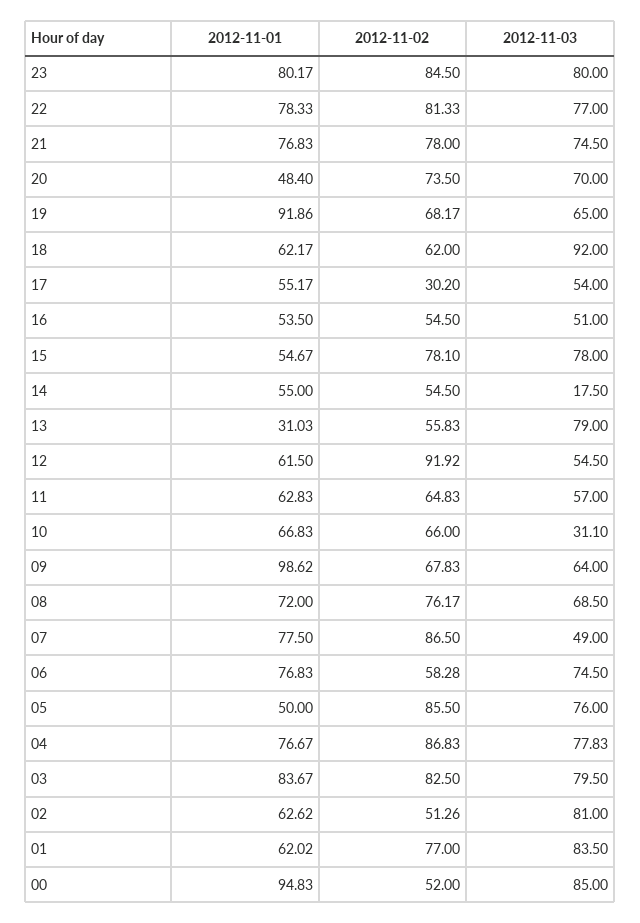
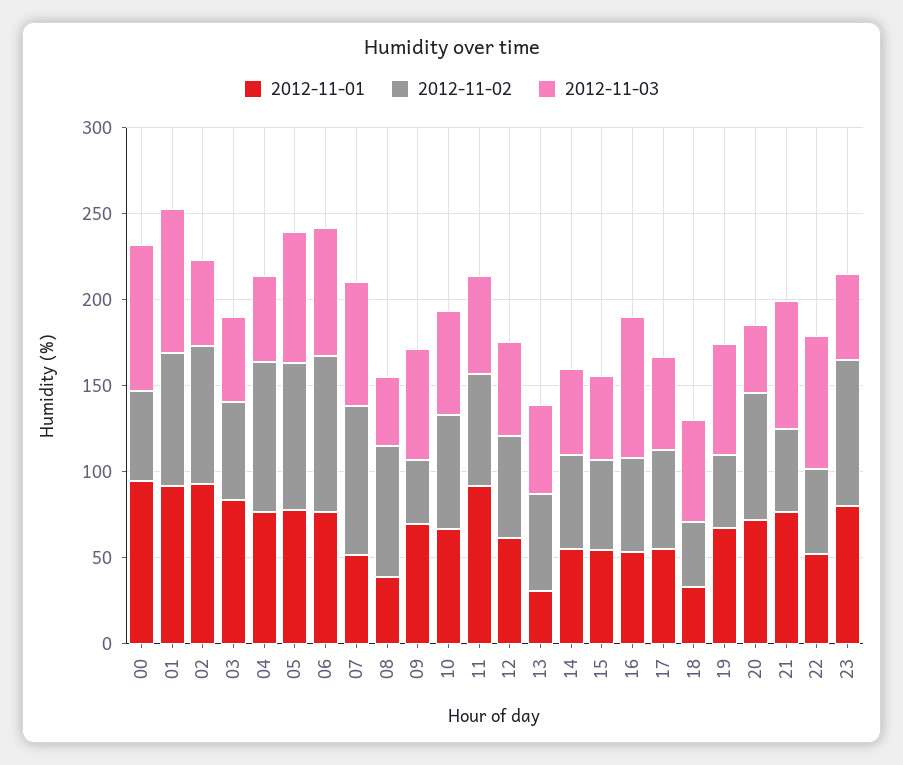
  {
    "2012-11-01": {
      "23": 80.17,
-     "22": 78.33,
+     "22": 50,
      "21": 76.83,
-     "20": 48.4,
+     "20": 70,
-     "19": 91.86,
+     "19": 70,
-     "18": 62.17,
+     "18": 30,
      "17": 55.17,
      "16": 53.5,
      "15": 54.67,
      "14": 55,
      "13": 31.03,
      "12": 61.5,
-     "11": 62.83,
+     "11": 90,
      "10": 66.83,
-     "09": 98.62,
+     "09": 70,
-     "08": 72,
+     "08": 40,
-     "07": 77.5,
+     "07": 50,
      "06": 76.83,
-     "05": 50,
+     "05": 80,
      "04": 76.67,
      "03": 83.67,
-     "02": 62.62,
+     "02": 90,
-     "01": 62.02,
+     "01": 90,
      "00": 94.83
    },
    "2012-11-02": {
      "23": 84.5,
-     "22": 81.33,
+     "22": 50,
-     "21": 78,
+     "21": 50,
      "20": 73.5,
-     "19": 68.17,
+     "19": 40,
-     "18": 62,
+     "18": 40,
-     "17": 30.2,
+     "17": 60,
      "16": 54.5,
-     "15": 78.1,
+     "15": 50,
      "14": 54.5,
      "13": 55.83,
-     "12": 91.92,
+     "12": 60,
      "11": 64.83,
      "10": 66,
-     "09": 67.83,
+     "09": 40,
      "08": 76.17,
      "07": 86.5,
-     "06": 58.28,
+     "06": 90,
      "05": 85.5,
      "04": 86.83,
-     "03": 82.5,
+     "03": 60,
-     "02": 51.26,
+     "02": 80,
      "01": 77,
      "00": 52
    },
    "2012-11-03": {
-     "23": 80,
+     "23": 50,
      "22": 77,
      "21": 74.5,
-     "20": 70,
+     "20": 40,
      "19": 65,
-     "18": 92,
+     "18": 60,
      "17": 54,
-     "16": 51,
+     "16": 80,
-     "15": 78,
+     "15": 50,
-     "14": 17.5,
+     "14": 50,
-     "13": 79,
+     "13": 50,
      "12": 54.5,
      "11": 57,
-     "10": 31.1,
+     "10": 60,
      "09": 64,
-     "08": 68.5,
+     "08": 40,
-     "07": 49,
+     "07": 70,
      "06": 74.5,
      "05": 76,
-     "04": 77.83,
+     "04": 50,
-     "03": 79.5,
+     "03": 50,
-     "02": 81,
+     "02": 50,
      "01": 83.5,
      "00": 85
    }
  }

